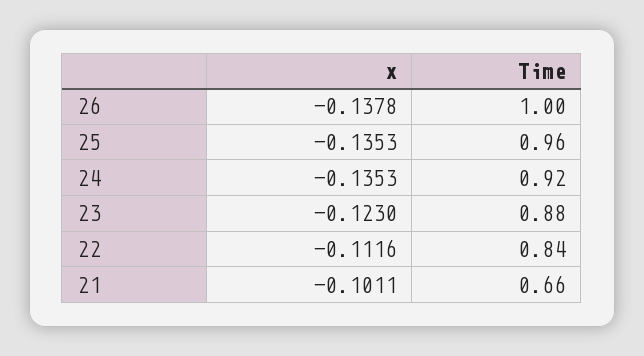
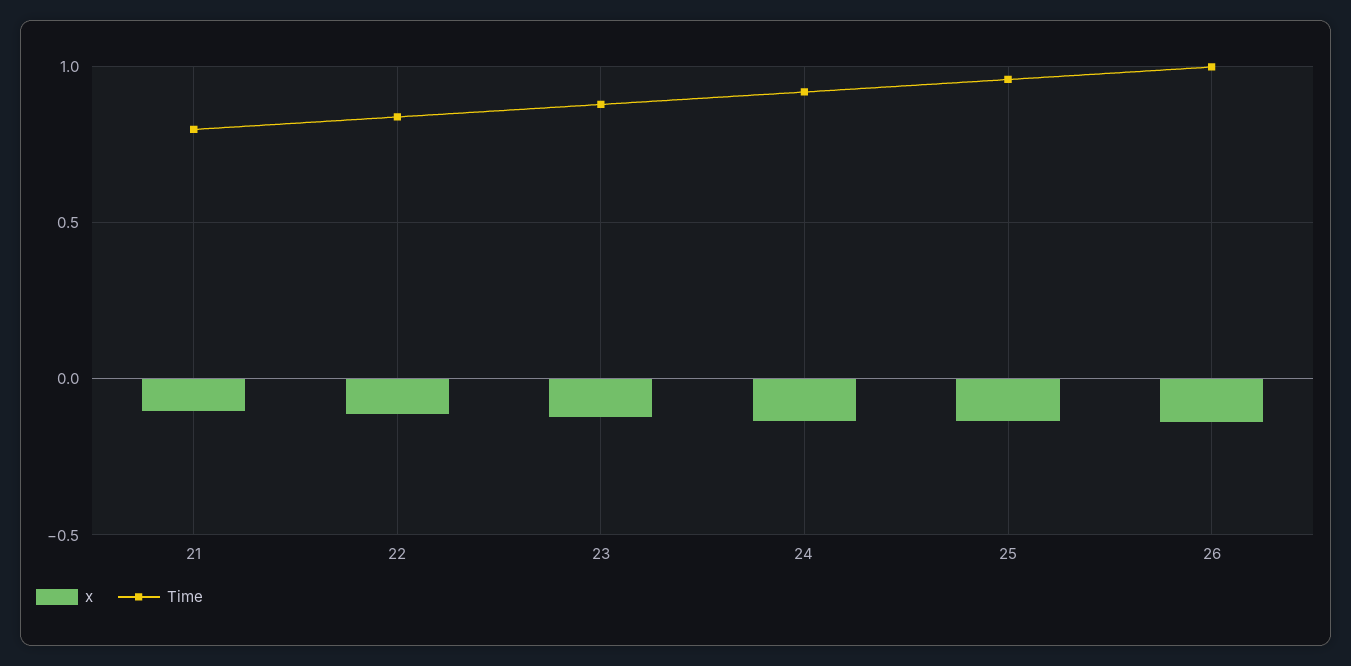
  {
    "x": {
      "26": -0.1378,
      "25": -0.1353,
      "24": -0.1353,
      "23": -0.123,
      "22": -0.1116,
      "21": -0.1011
    },
    "Time": {
      "26": 1,
      "25": 0.96,
      "24": 0.92,
      "23": 0.88,
      "22": 0.84,
-     "21": 0.66
+     "21": 0.8
    }
  }

